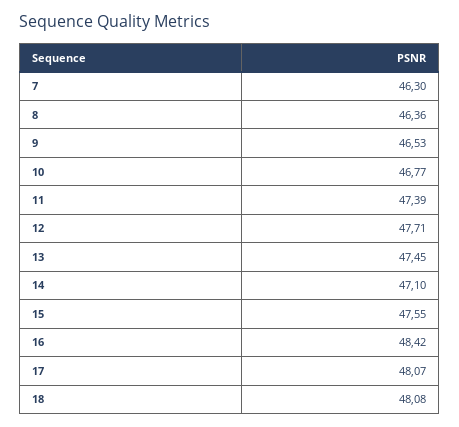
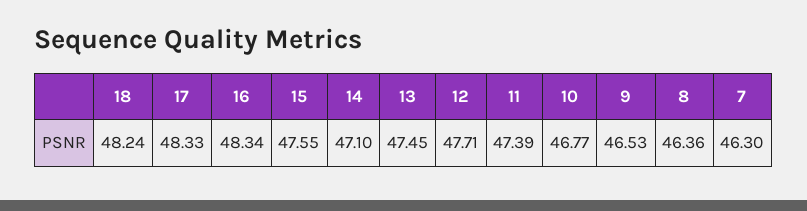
  {
    "7": 46.3,
    "8": 46.36,
    "9": 46.53,
    "10": 46.77,
    "11": 47.39,
    "12": 47.71,
    "13": 47.45,
    "14": 47.1,
    "15": 47.55,
-   "16": 48.42,
+   "16": 48.34,
-   "17": 48.07,
+   "17": 48.33,
-   "18": 48.08
+   "18": 48.24
  }

